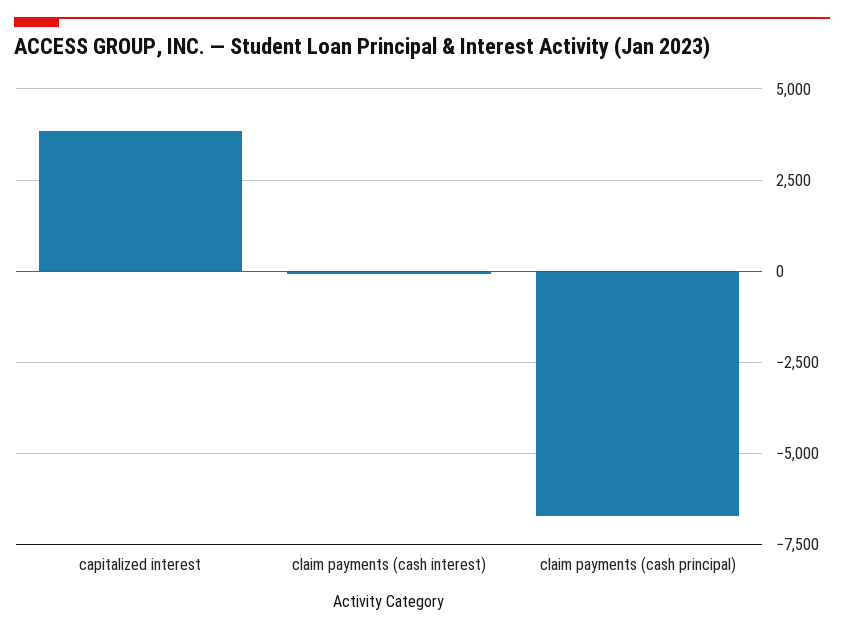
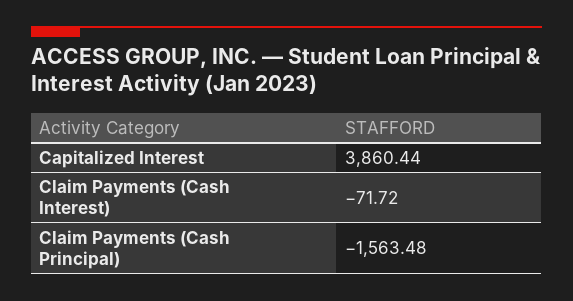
  {
    "capitalized interest": 3860.44,
    "claim payments (cash interest)": -71.72,
-   "claim payments (cash principal)": -6750
+   "claim payments (cash principal)": -1563.48
  }

